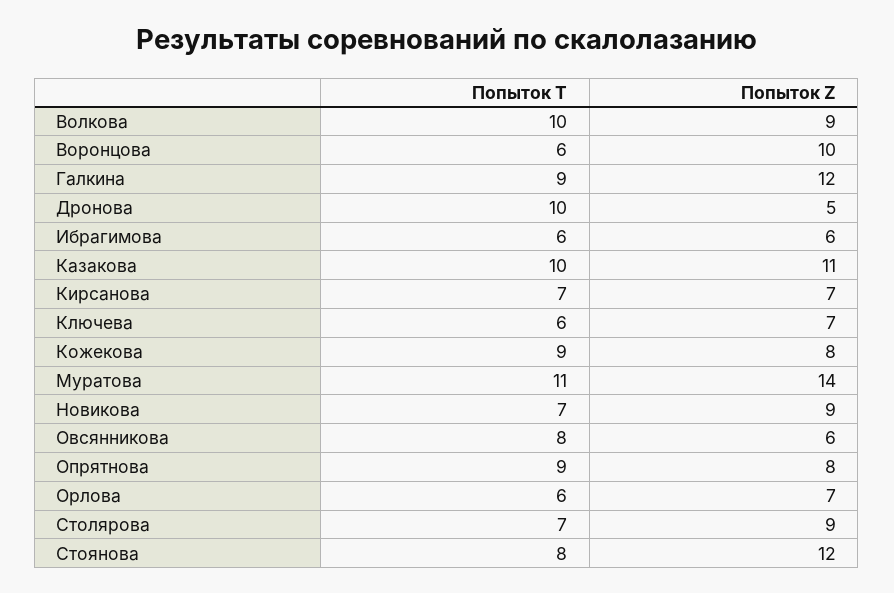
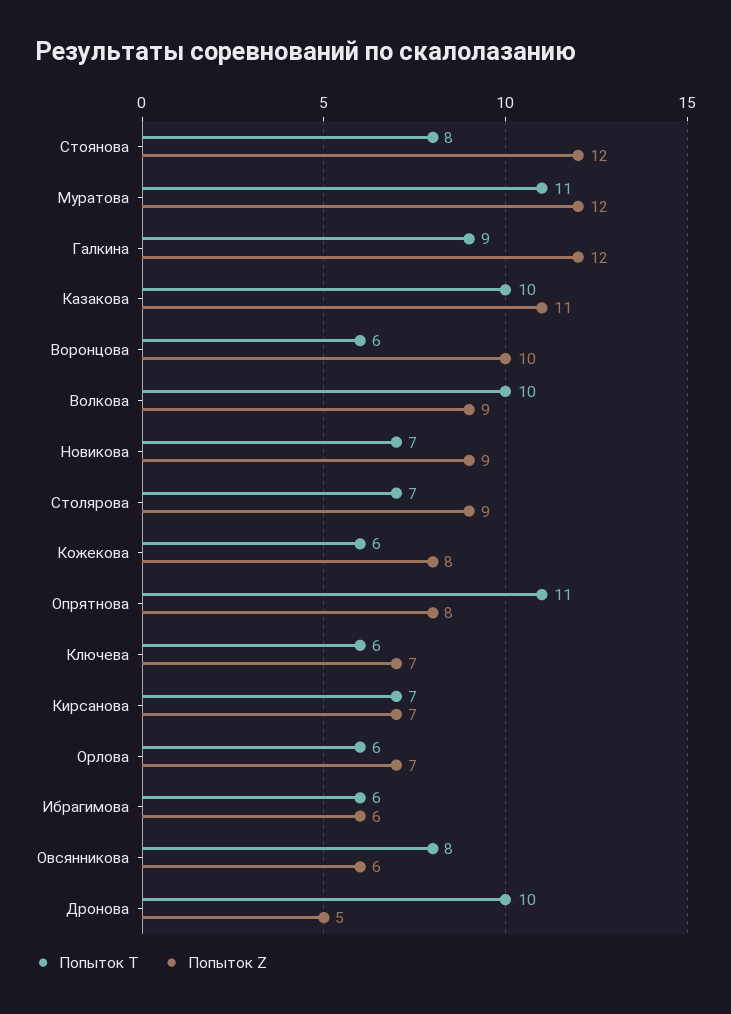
  {
    "Попыток T": {
      "Волкова": 10,
      "Воронцова": 6,
      "Галкина": 9,
      "Дронова": 10,
      "Ибрагимова": 6,
      "Казакова": 10,
      "Кирсанова": 7,
      "Ключева": 6,
-     "Кожекова": 9,
+     "Кожекова": 6,
      "Муратова": 11,
      "Новикова": 7,
      "Овсянникова": 8,
-     "Опрятнова": 9,
+     "Опрятнова": 11,
      "Орлова": 6,
      "Столярова": 7,
      "Стоянова": 8
    },
    "Попыток Z": {
      "Волкова": 9,
      "Воронцова": 10,
      "Галкина": 12,
      "Дронова": 5,
      "Ибрагимова": 6,
      "Казакова": 11,
      "Кирсанова": 7,
      "Ключева": 7,
      "Кожекова": 8,
-     "Муратова": 14,
+     "Муратова": 12,
      "Новикова": 9,
      "Овсянникова": 6,
      "Опрятнова": 8,
      "Орлова": 7,
      "Столярова": 9,
      "Стоянова": 12
    }
  }

